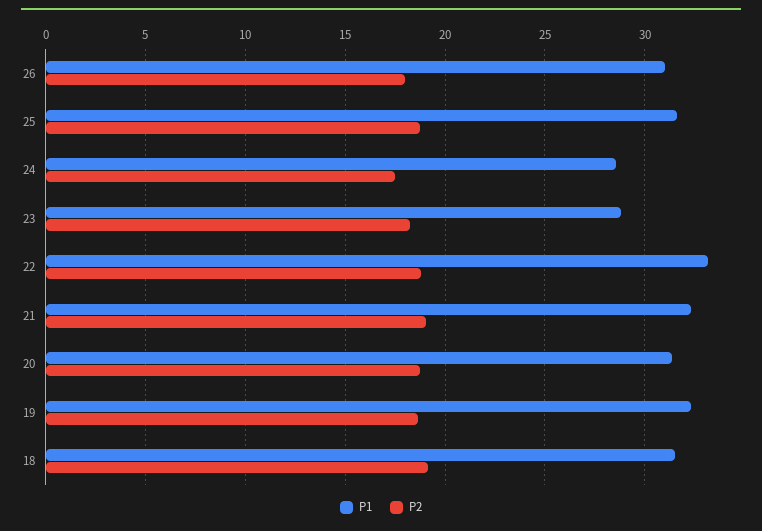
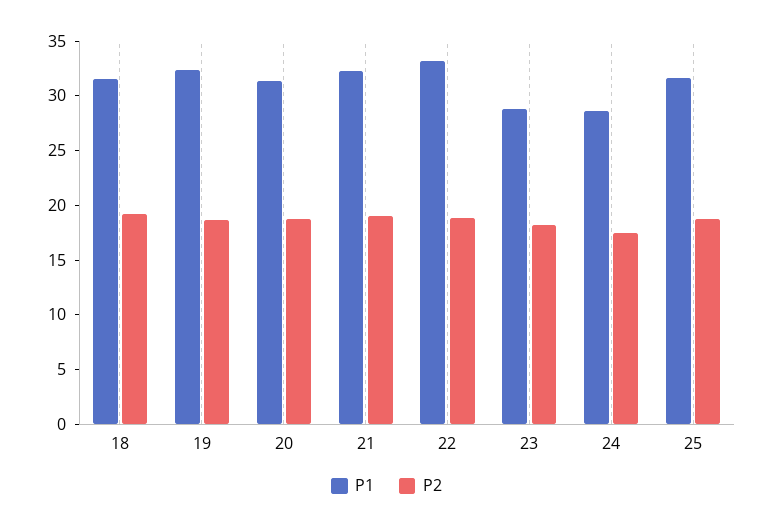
  {
    "P1": {
-     "26": 31,
      "25": 31.5,
      "24": 28.5,
      "23": 29,
      "22": 33,
      "21": 32.5,
      "20": 31.5,
      "19": 32.5,
      "18": 31.5
    },
    "P2": {
-     "26": 18,
      "25": 19,
      "24": 17.5,
      "23": 18,
      "22": 19,
      "21": 19,
      "20": 19,
      "19": 18.5,
      "18": 19
    }
  }

